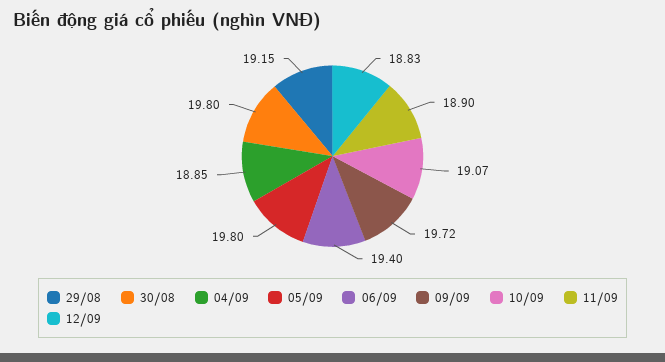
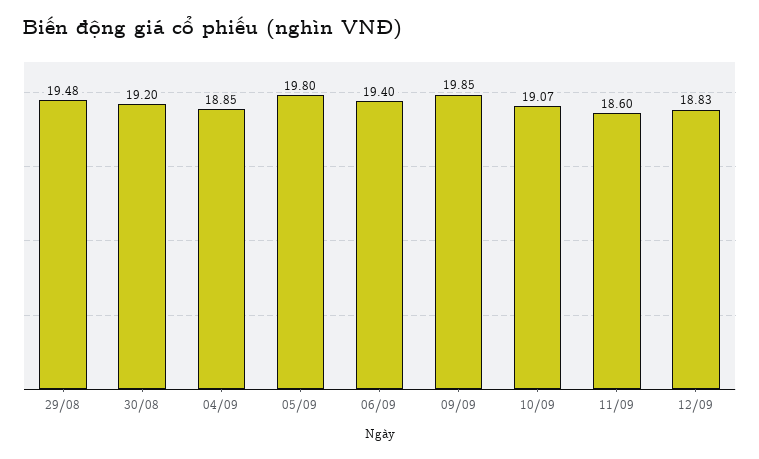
  {
-   "29/08": 19.15,
+   "29/08": 19.48,
-   "30/08": 19.8,
+   "30/08": 19.2,
    "04/09": 18.85,
    "05/09": 19.8,
    "06/09": 19.4,
-   "09/09": 19.72,
+   "09/09": 19.85,
    "10/09": 19.07,
-   "11/09": 18.9,
+   "11/09": 18.6,
    "12/09": 18.83
  }

